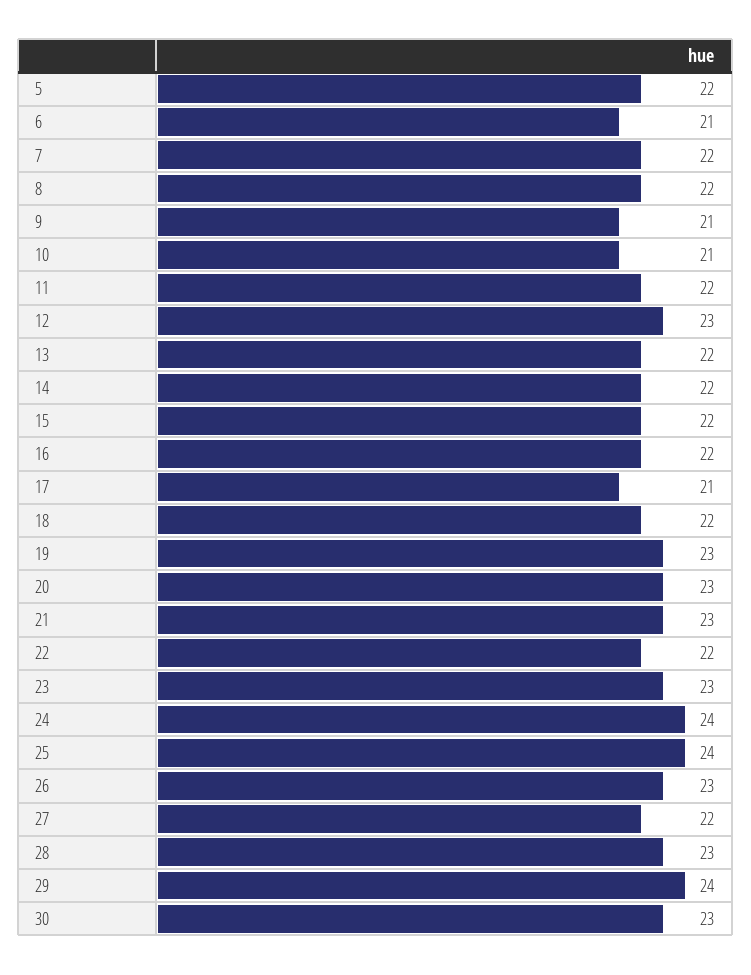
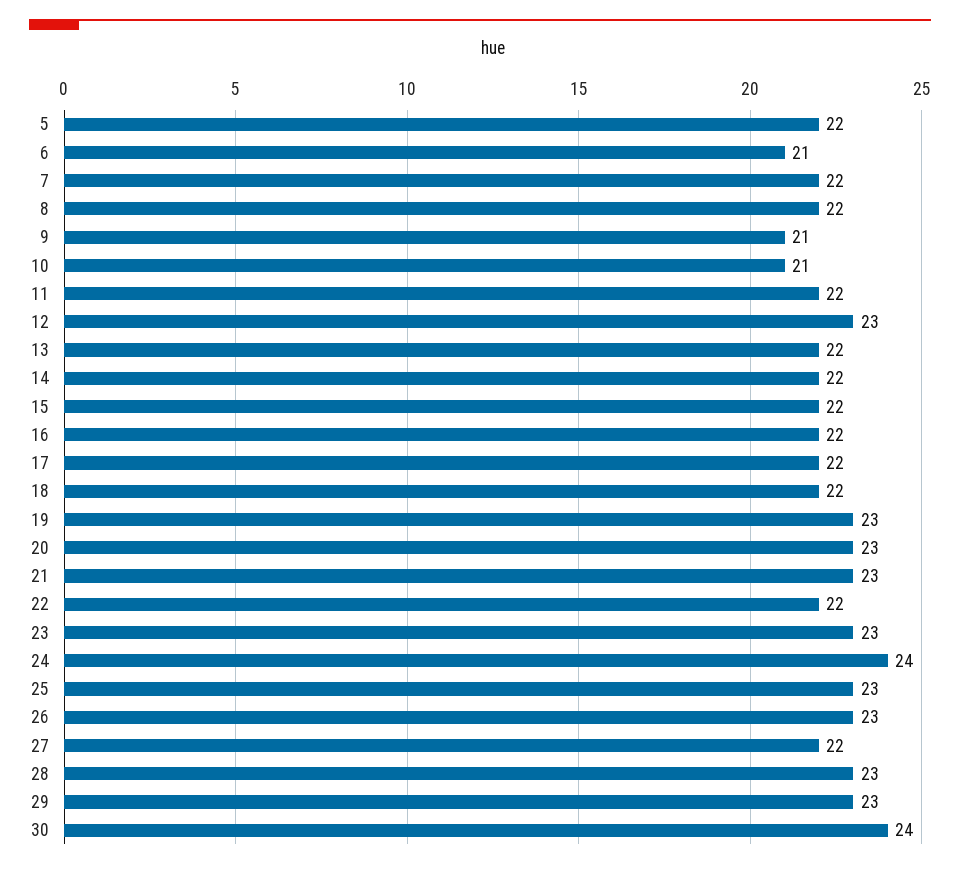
  {
    "5": 22,
    "6": 21,
    "7": 22,
    "8": 22,
    "9": 21,
    "10": 21,
    "11": 22,
    "12": 23,
    "13": 22,
    "14": 22,
    "15": 22,
    "16": 22,
-   "17": 21,
+   "17": 22,
    "18": 22,
    "19": 23,
    "20": 23,
    "21": 23,
    "22": 22,
    "23": 23,
    "24": 24,
-   "25": 24,
+   "25": 23,
    "26": 23,
    "27": 22,
    "28": 23,
-   "29": 24,
+   "29": 23,
-   "30": 23
+   "30": 24
  }

